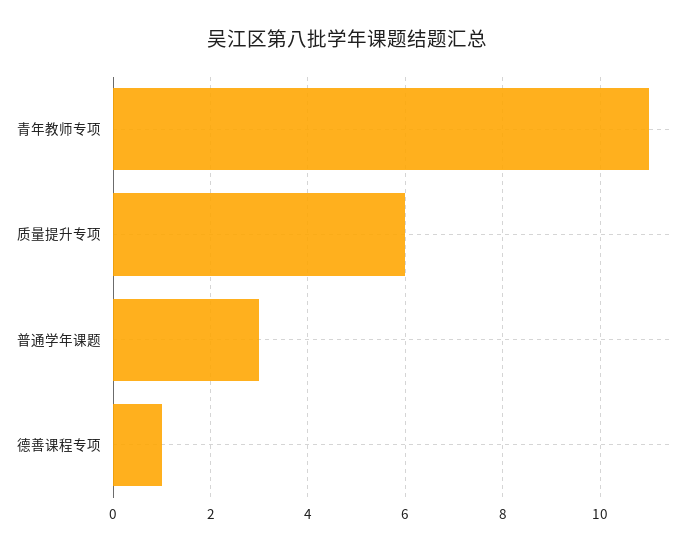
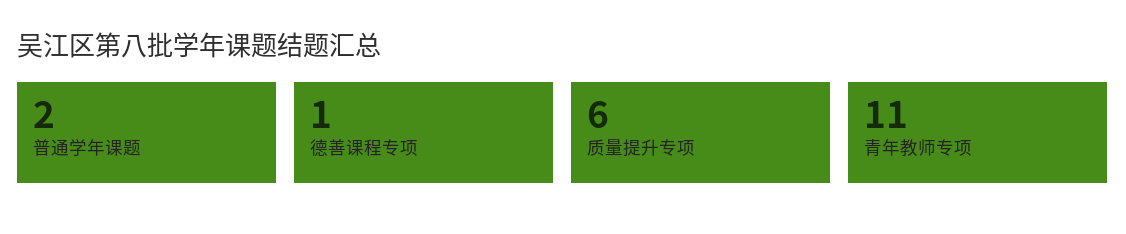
  {
    "青年教师专项": 11,
    "质量提升专项": 6,
-   "普通学年课题": 3,
+   "普通学年课题": 2,
    "德善课程专项": 1
  }

